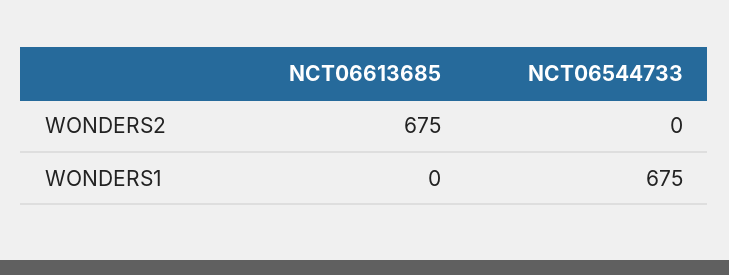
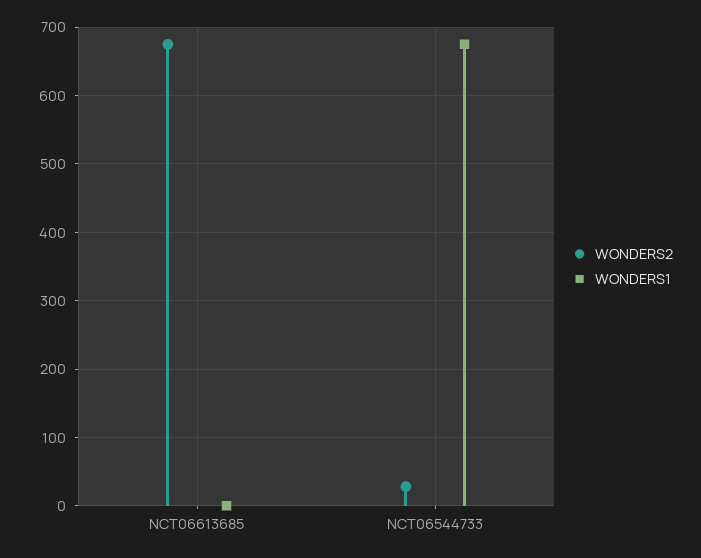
  {
    "WONDERS2": {
      "NCT06613685": 675,
-     "NCT06544733": 0
+     "NCT06544733": 30
    },
    "WONDERS1": {
      "NCT06613685": 0,
      "NCT06544733": 675
    }
  }

